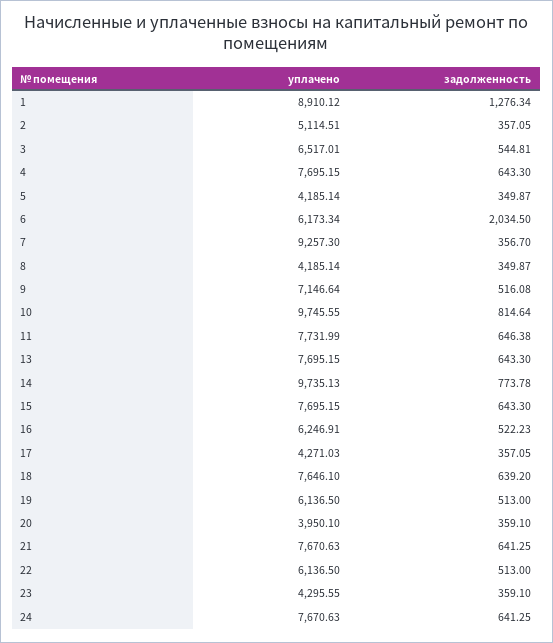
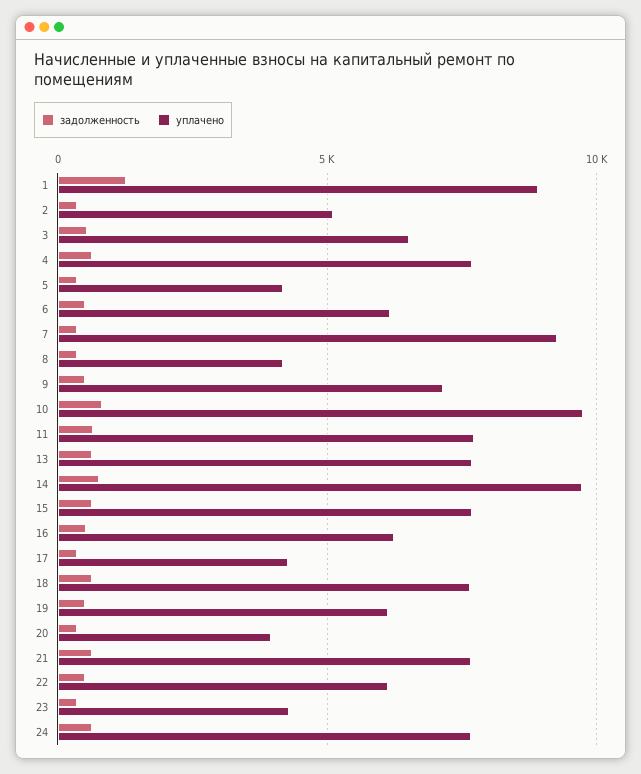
  {
    "уплачено": {
      "1": 8910.12,
      "2": 5114.51,
      "3": 6517.01,
      "4": 7695.15,
      "5": 4185.14,
      "6": 6173.34,
      "7": 9257.3,
      "8": 4185.14,
      "9": 7146.64,
      "10": 9745.55,
      "11": 7731.99,
      "13": 7695.15,
      "14": 9735.13,
      "15": 7695.15,
      "16": 6246.91,
      "17": 4271.03,
      "18": 7646.1,
      "19": 6136.5,
      "20": 3950.1,
      "21": 7670.63,
      "22": 6136.5,
      "23": 4295.55,
      "24": 7670.63
    },
    "задолженность": {
      "1": 1276.34,
      "2": 357.05,
      "3": 544.81,
      "4": 643.3,
      "5": 349.87,
-     "6": 2034.5,
+     "6": 500,
      "7": 356.7,
      "8": 349.87,
      "9": 516.08,
      "10": 814.64,
      "11": 646.38,
      "13": 643.3,
      "14": 773.78,
      "15": 643.3,
      "16": 522.23,
      "17": 357.05,
      "18": 639.2,
      "19": 513,
      "20": 359.1,
      "21": 641.25,
      "22": 513,
      "23": 359.1,
      "24": 641.25
    }
  }

